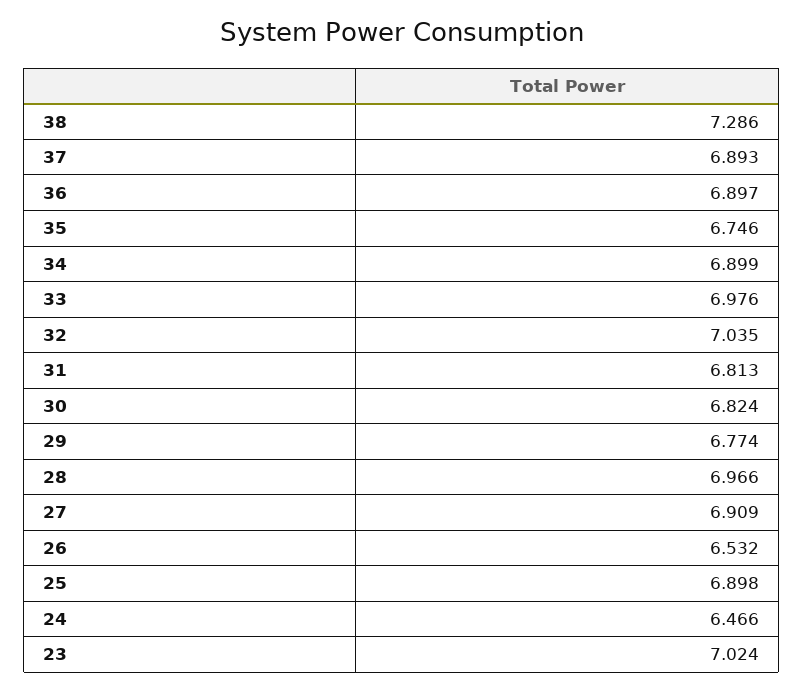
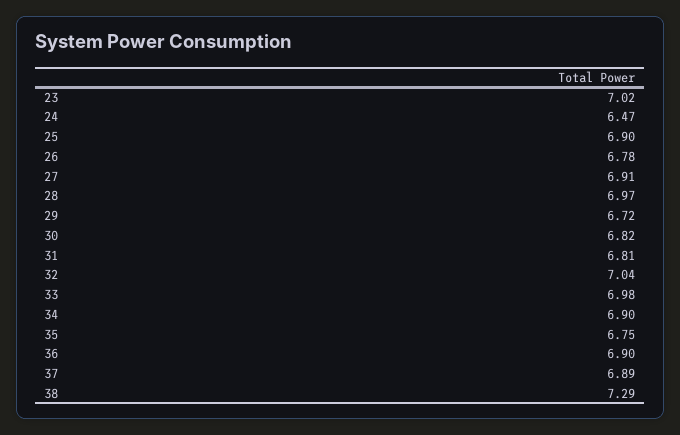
  {
    "38": 7.286,
    "37": 6.893,
    "36": 6.897,
    "35": 6.746,
    "34": 6.899,
    "33": 6.976,
    "32": 7.035,
    "31": 6.813,
    "30": 6.824,
-   "29": 6.774,
+   "29": 6.72,
    "28": 6.966,
    "27": 6.909,
-   "26": 6.532,
+   "26": 6.78,
    "25": 6.898,
    "24": 6.466,
    "23": 7.024
  }

